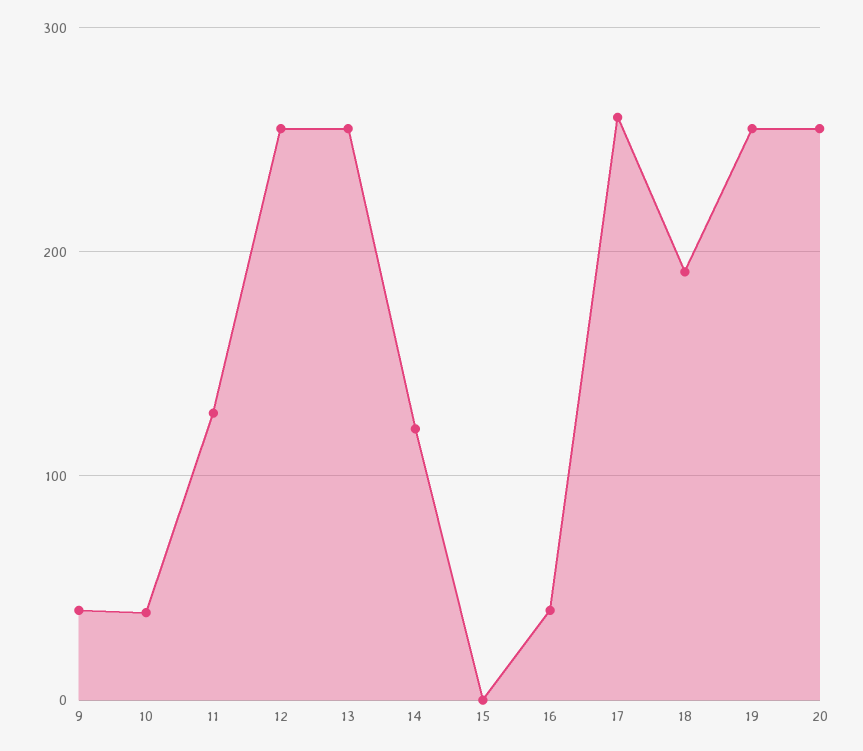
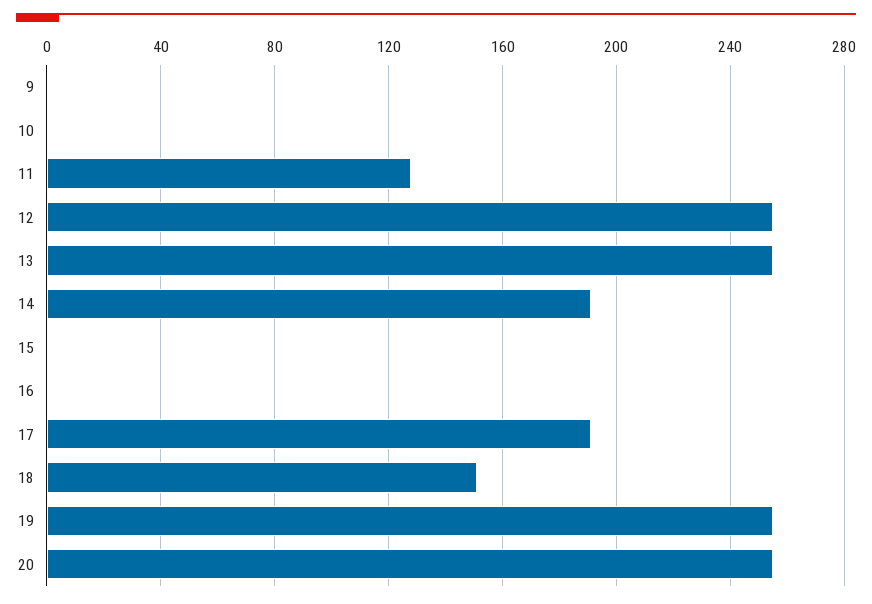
  {
-   "9": 40,
+   "9": 0,
-   "10": 40,
+   "10": 0,
    "11": 130,
    "12": 255,
    "13": 255,
-   "14": 120,
+   "14": 190,
    "15": 0,
-   "16": 40,
+   "16": 0,
-   "17": 260,
+   "17": 190,
-   "18": 190,
+   "18": 150,
    "19": 255,
    "20": 255
  }

